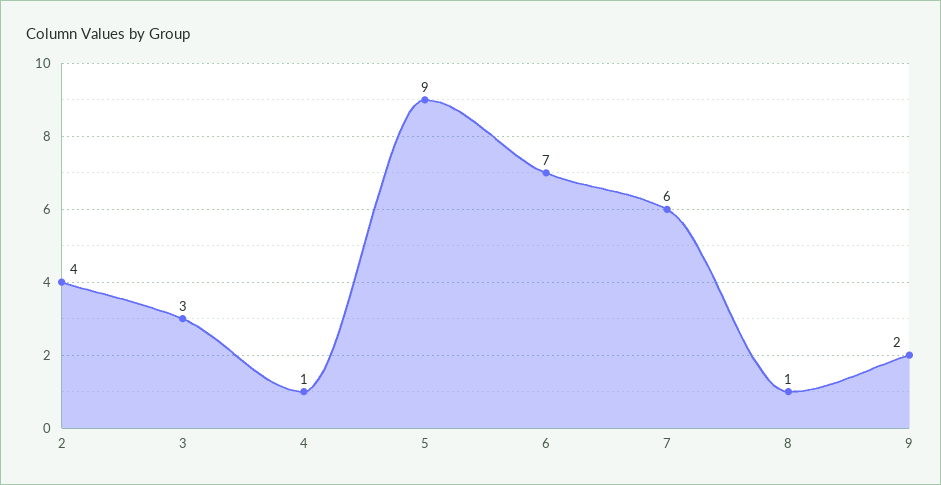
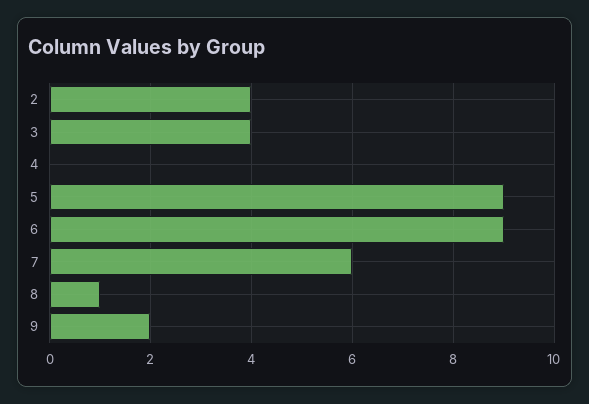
  {
    "2": 4,
-   "3": 3,
+   "3": 4,
-   "4": 1,
+   "4": 0,
    "5": 9,
-   "6": 7,
+   "6": 9,
    "7": 6,
    "8": 1,
    "9": 2
  }

